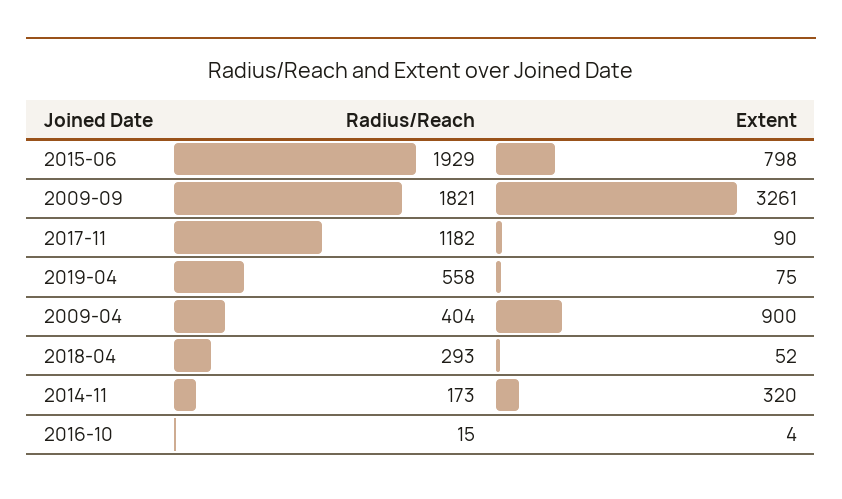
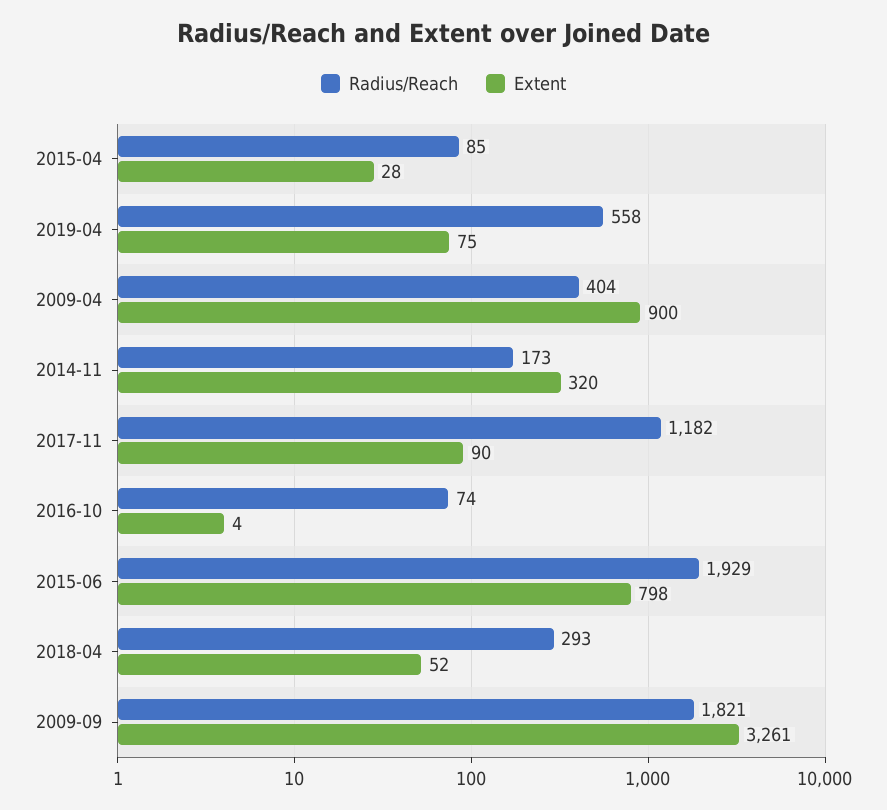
  {
    "Radius/Reach": {
      "2015-06": 1929,
      "2009-09": 1821,
      "2017-11": 1182,
      "2019-04": 558,
      "2009-04": 404,
      "2018-04": 293,
      "2014-11": 173,
-     "2016-10": 15
+     "2016-10": 74,
+     "2015-04": 85
    },
    "Extent": {
      "2015-06": 798,
      "2009-09": 3261,
      "2017-11": 90,
      "2019-04": 75,
      "2009-04": 900,
      "2018-04": 52,
      "2014-11": 320,
-     "2016-10": 4
+     "2016-10": 4,
+     "2015-04": 28
    }
  }

